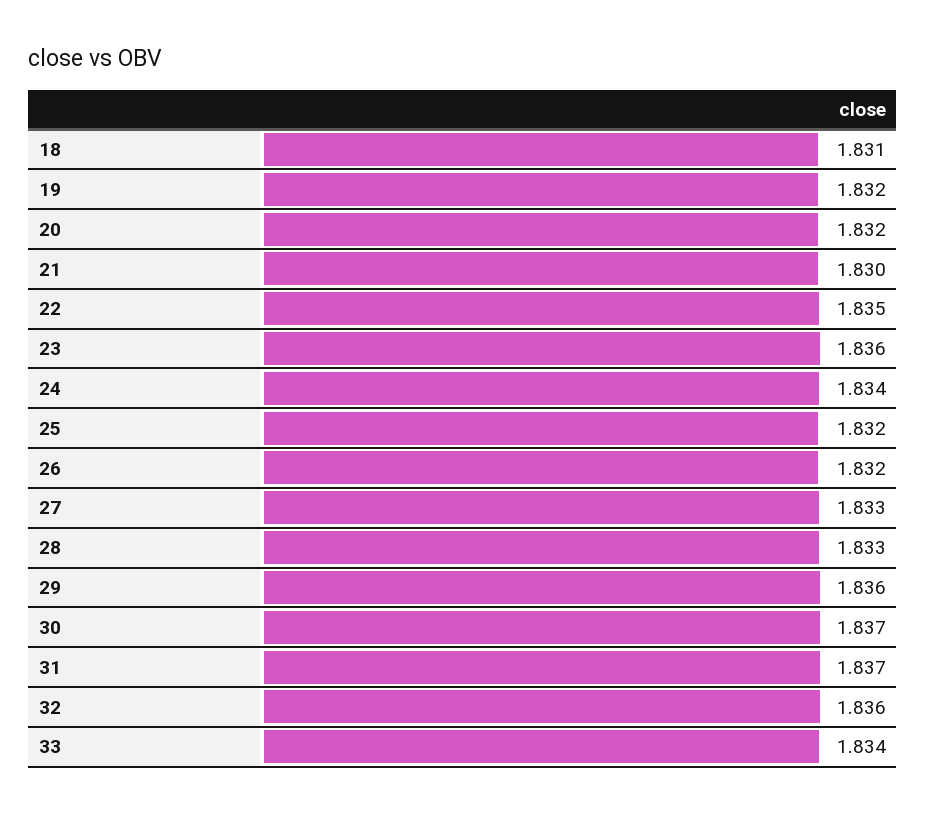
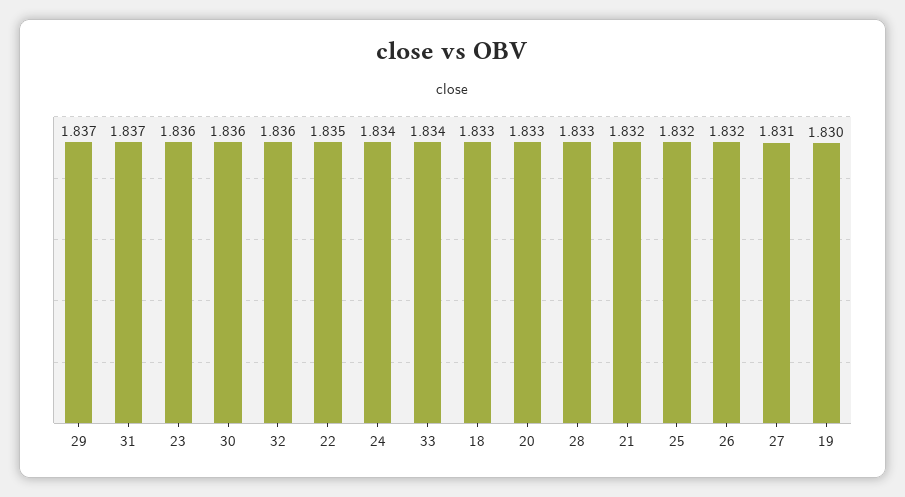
  {
-   "18": 1.831,
+   "18": 1.833,
-   "19": 1.832,
+   "19": 1.83,
-   "20": 1.832,
+   "20": 1.833,
-   "21": 1.83,
+   "21": 1.832,
    "22": 1.835,
    "23": 1.836,
    "24": 1.834,
    "25": 1.832,
    "26": 1.832,
-   "27": 1.833,
+   "27": 1.831,
    "28": 1.833,
-   "29": 1.836,
+   "29": 1.837,
-   "30": 1.837,
+   "30": 1.836,
    "31": 1.837,
    "32": 1.836,
    "33": 1.834
  }

